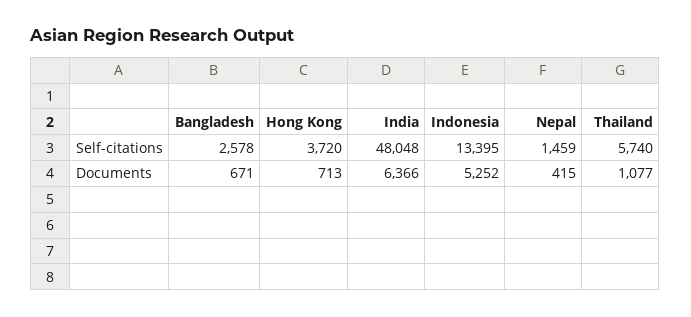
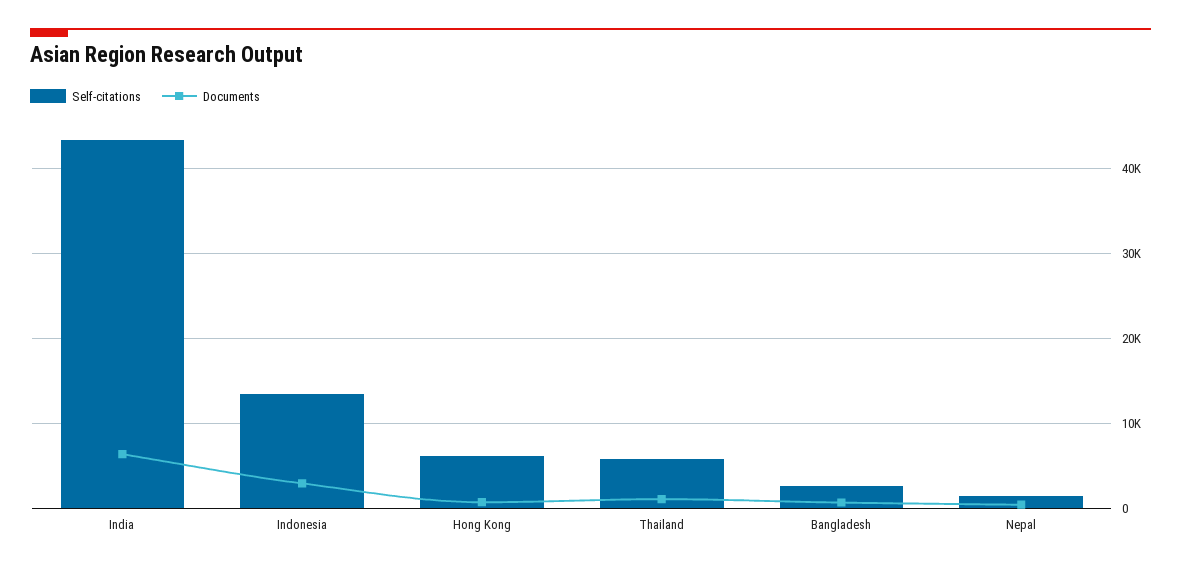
  {
    "Self-citations": {
      "Bangladesh": 2578,
-     "Hong Kong": 3720,
+     "Hong Kong": 6000,
-     "India": 48048,
+     "India": 43000,
      "Indonesia": 13395,
      "Nepal": 1459,
      "Thailand": 5740
    },
    "Documents": {
      "Bangladesh": 671,
      "Hong Kong": 713,
      "India": 6366,
-     "Indonesia": 5252,
+     "Indonesia": 3000,
      "Nepal": 415,
      "Thailand": 1077
    }
  }

